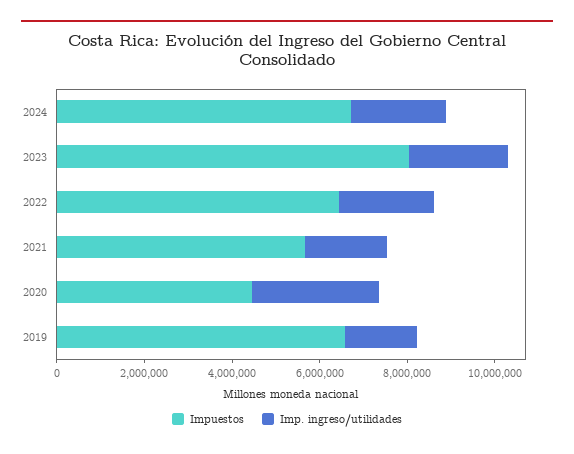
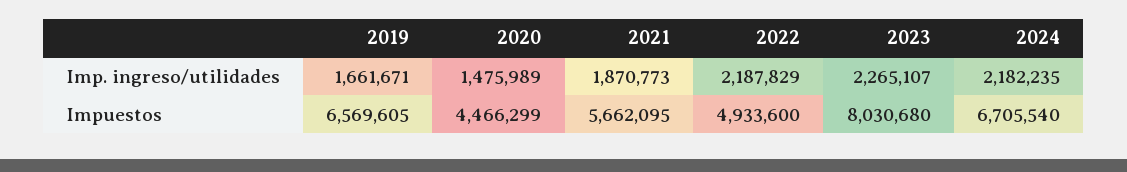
  {
    "Impuestos": {
      "2024": 6705540,
      "2023": 8030680,
-     "2022": 6500000,
+     "2022": 4933600,
      "2021": 5662095,
      "2020": 4466299,
      "2019": 6569605
    },
    "Imp. ingreso/utilidades": {
      "2024": 2182235,
      "2023": 2265107,
      "2022": 2187829,
      "2021": 1870773,
-     "2020": 3000000,
+     "2020": 1475989,
      "2019": 1661671
    }
  }

